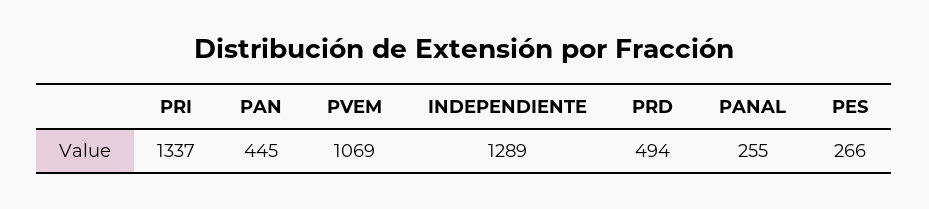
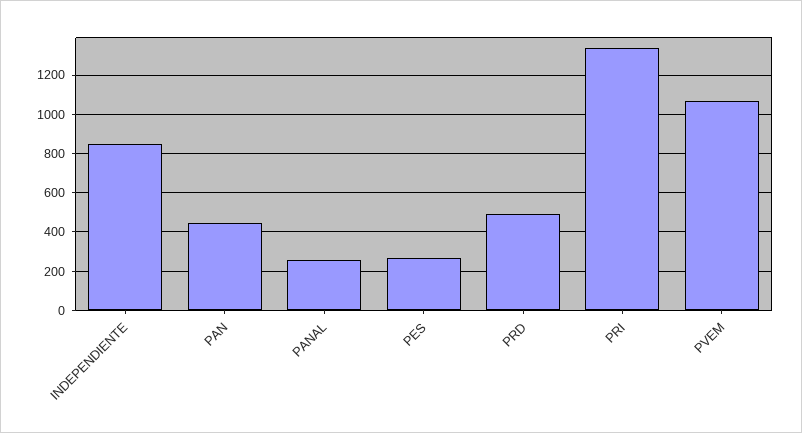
  {
    "PRI": 1337,
    "PAN": 445,
    "PVEM": 1069,
-   "INDEPENDIENTE": 1289,
+   "INDEPENDIENTE": 850,
    "PRD": 494,
    "PANAL": 255,
    "PES": 266
  }

